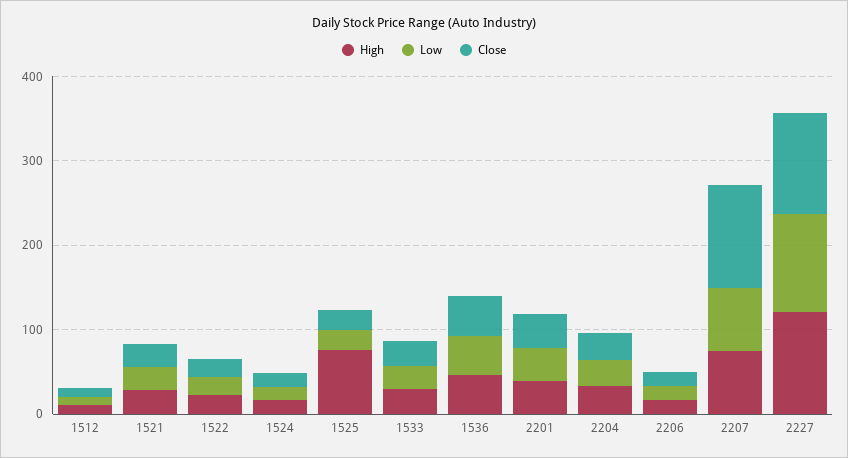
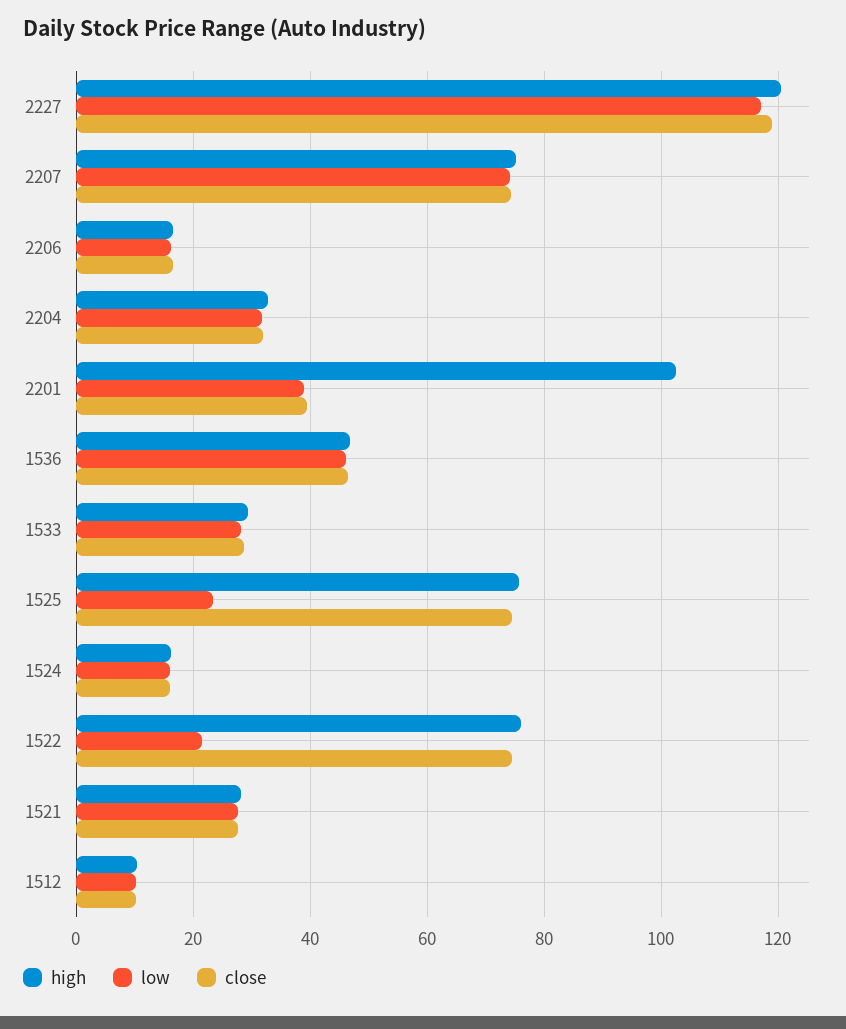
  {
    "High": {
      "1512": 10,
      "1521": 28,
-     "1522": 20,
+     "1522": 76,
      "1524": 16,
      "1525": 76,
      "1533": 30,
      "1536": 46,
-     "2201": 40,
+     "2201": 102,
      "2204": 32,
      "2206": 16,
      "2207": 76,
      "2227": 120
    },
    "Low": {
      "1512": 10,
      "1521": 28,
      "1522": 22,
      "1524": 16,
      "1525": 24,
      "1533": 28,
      "1536": 46,
      "2201": 38,
      "2204": 32,
      "2206": 16,
      "2207": 74,
      "2227": 118
    },
    "Close": {
      "1512": 10,
      "1521": 28,
-     "1522": 20,
+     "1522": 74,
      "1524": 16,
-     "1525": 20,
+     "1525": 74,
      "1533": 28,
      "1536": 46,
      "2201": 40,
      "2204": 32,
      "2206": 16,
-     "2207": 120,
+     "2207": 74,
      "2227": 120
    }
  }

